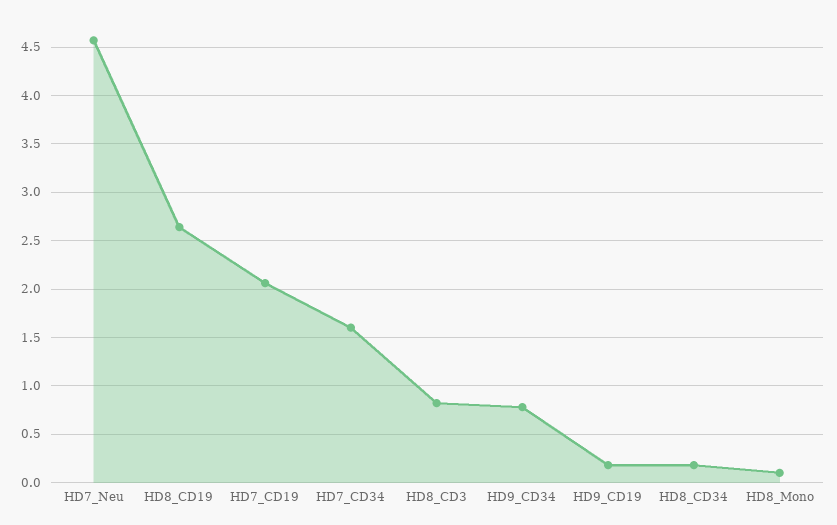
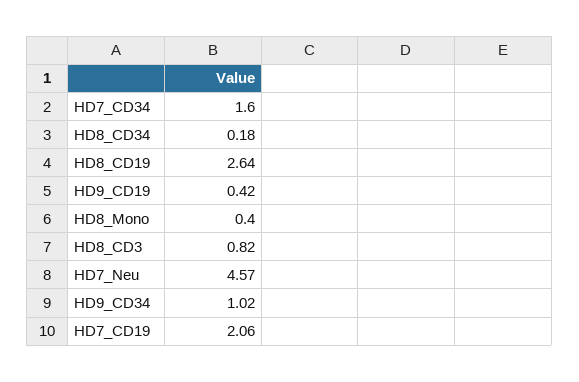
  {
    "HD7_Neu": 4.57,
    "HD8_CD19": 2.64,
    "HD7_CD19": 2.06,
    "HD7_CD34": 1.6,
    "HD8_CD3": 0.82,
-   "HD9_CD34": 0.8,
+   "HD9_CD34": 1.02,
-   "HD9_CD19": 0.2,
+   "HD9_CD19": 0.42,
    "HD8_CD34": 0.18,
-   "HD8_Mono": 0.1
+   "HD8_Mono": 0.4
  }

